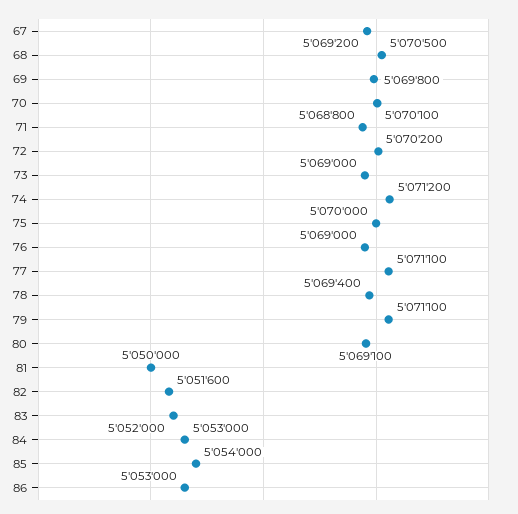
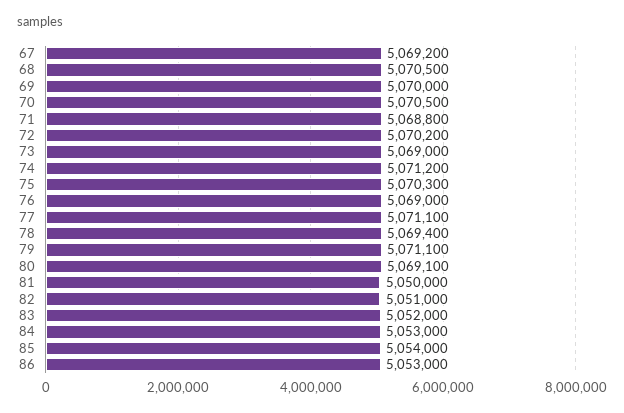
  {
    "67": 5069200,
    "68": 5070500,
-   "69": 5069800,
+   "69": 5070000,
-   "70": 5070100,
+   "70": 5070500,
    "71": 5068800,
    "72": 5070200,
    "73": 5069000,
    "74": 5071200,
-   "75": 5070000,
+   "75": 5070300,
    "76": 5069000,
    "77": 5071100,
    "78": 5069400,
    "79": 5071100,
    "80": 5069100,
    "81": 5050000,
-   "82": 5051600,
+   "82": 5051000,
    "83": 5052000,
    "84": 5053000,
    "85": 5054000,
    "86": 5053000
  }

